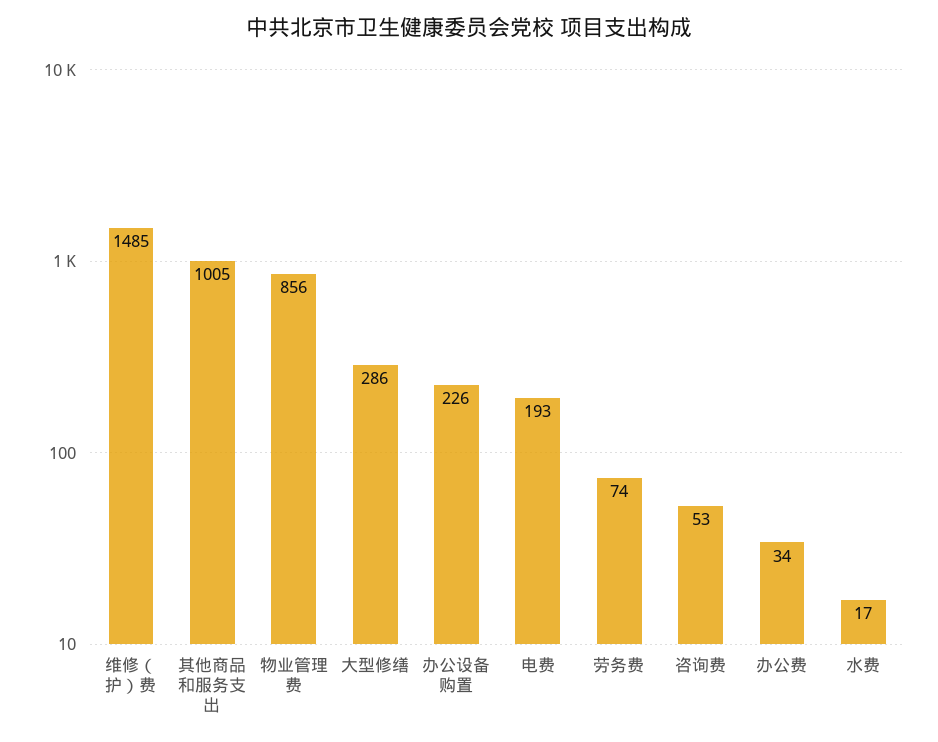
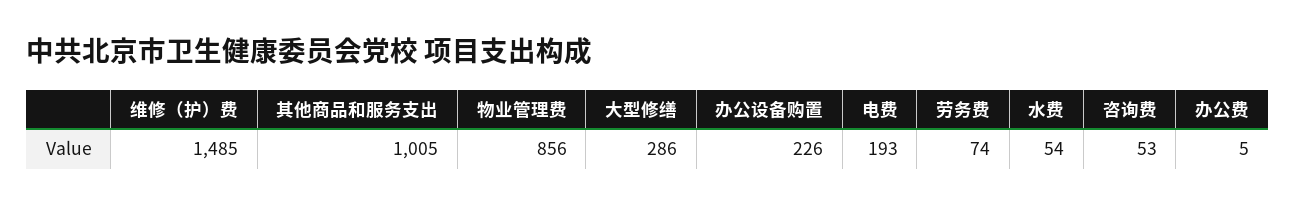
  {
    "维修（护）费": 1485,
    "其他商品和服务支出": 1005,
    "物业管理费": 856,
    "大型修缮": 286,
    "办公设备购置": 226,
    "电费": 193,
    "劳务费": 74,
    "咨询费": 53,
-   "办公费": 34,
+   "办公费": 5,
-   "水费": 17
+   "水费": 54
  }

